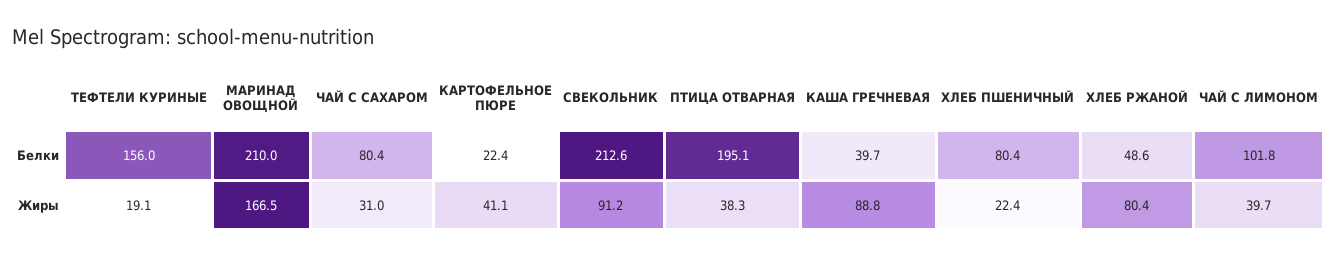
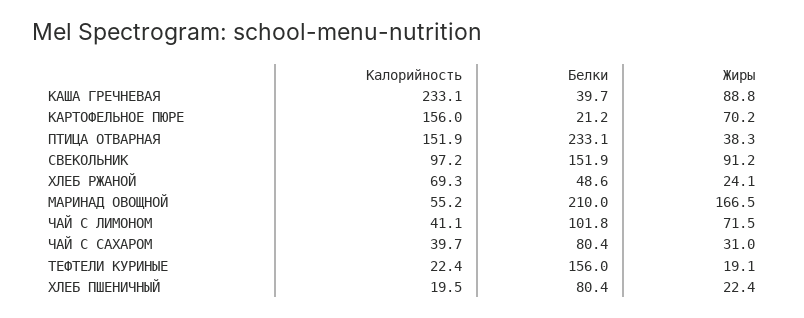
  {
    "ТЕФТЕЛИ КУРИНЫЕ": {
      "Белки": 156,
-     "Жиры": 19.1
+     "Жиры": 19.1,
+     "Калорийность": 22.4
    },
    "МАРИНАД ОВОЩНОЙ": {
      "Белки": 210,
-     "Жиры": 166.5
+     "Жиры": 166.5,
+     "Калорийность": 55.2
    },
    "ЧАЙ С САХАРОМ": {
      "Белки": 80.4,
-     "Жиры": 31
+     "Жиры": 31,
+     "Калорийность": 39.7
    },
    "КАРТОФЕЛЬНОЕ ПЮРЕ": {
-     "Белки": 22.4,
+     "Белки": 21.2,
-     "Жиры": 41.1
+     "Жиры": 70.2,
+     "Калорийность": 156
    },
    "СВЕКОЛЬНИК": {
-     "Белки": 212.6,
+     "Белки": 151.9,
-     "Жиры": 91.2
+     "Жиры": 91.2,
+     "Калорийность": 97.2
    },
    "ПТИЦА ОТВАРНАЯ": {
-     "Белки": 195.1,
+     "Белки": 233.1,
-     "Жиры": 38.3
+     "Жиры": 38.3,
+     "Калорийность": 151.9
    },
    "КАША ГРЕЧНЕВАЯ": {
      "Белки": 39.7,
-     "Жиры": 88.8
+     "Жиры": 88.8,
+     "Калорийность": 233.1
    },
    "ХЛЕБ ПШЕНИЧНЫЙ": {
      "Белки": 80.4,
-     "Жиры": 22.4
+     "Жиры": 22.4,
+     "Калорийность": 19.5
    },
    "ХЛЕБ РЖАНОЙ": {
      "Белки": 48.6,
-     "Жиры": 80.4
+     "Жиры": 24.1,
+     "Калорийность": 69.3
    },
    "ЧАЙ С ЛИМОНОМ": {
      "Белки": 101.8,
-     "Жиры": 39.7
+     "Жиры": 71.5,
+     "Калорийность": 41.1
    }
  }

